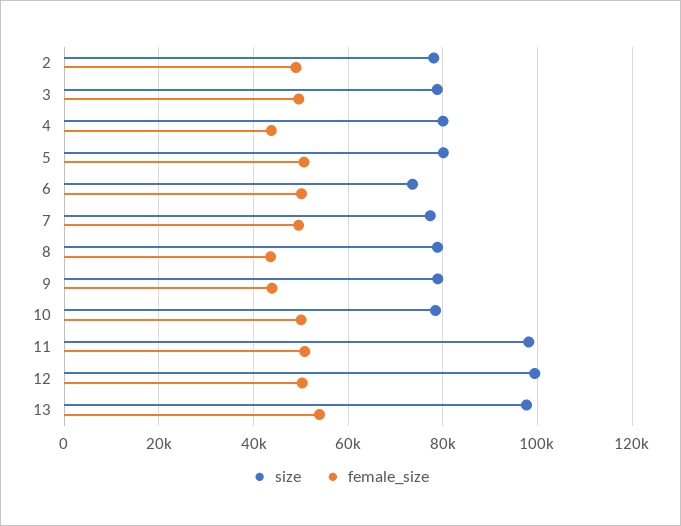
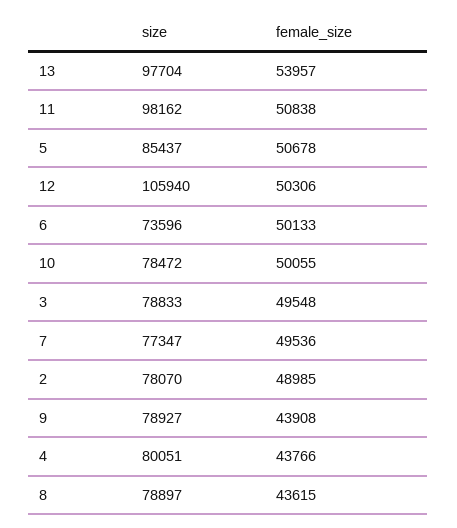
  {
    "size": {
      "2": 78070,
      "3": 78833,
      "4": 80051,
-     "5": 80000,
+     "5": 85437,
      "6": 73596,
      "7": 77347,
      "8": 78897,
      "9": 78927,
      "10": 78472,
      "11": 98162,
-     "12": 100000,
+     "12": 105940,
      "13": 97704
    },
    "female_size": {
      "2": 48985,
      "3": 49548,
      "4": 43766,
      "5": 50678,
      "6": 50133,
      "7": 49536,
      "8": 43615,
      "9": 43908,
      "10": 50055,
      "11": 50838,
      "12": 50306,
      "13": 53957
    }
  }

